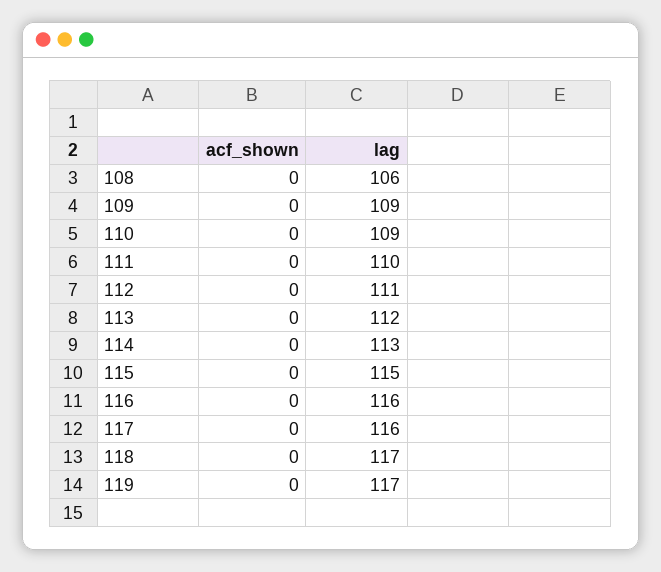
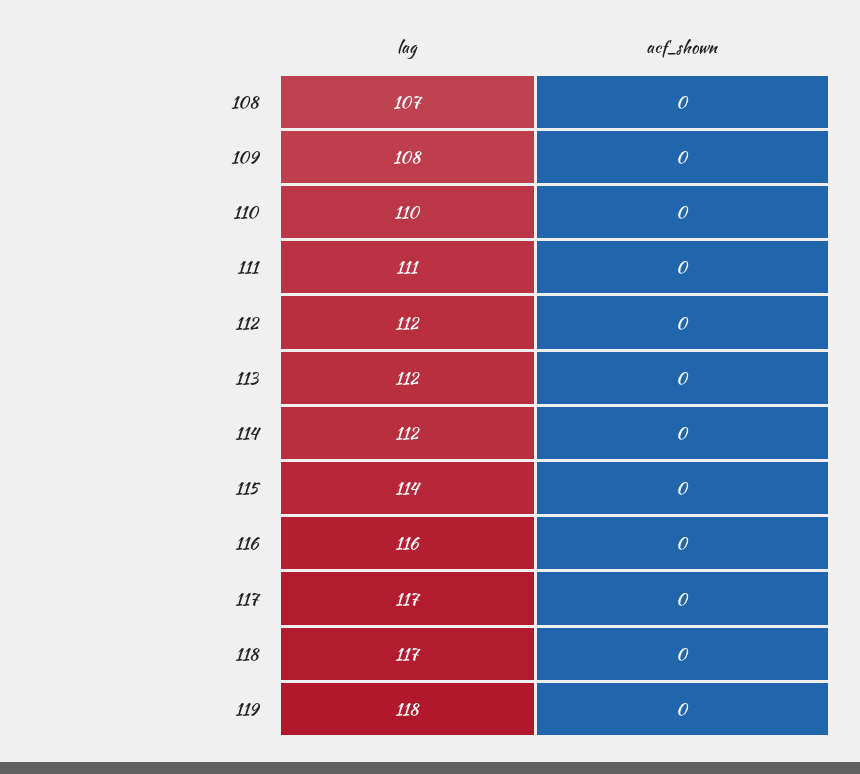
  {
    "acf_shown": {
      "108": 0,
      "109": 0,
      "110": 0,
      "111": 0,
      "112": 0,
      "113": 0,
      "114": 0,
      "115": 0,
      "116": 0,
      "117": 0,
      "118": 0,
      "119": 0
    },
    "lag": {
-     "108": 106,
+     "108": 107,
-     "109": 109,
+     "109": 108,
-     "110": 109,
+     "110": 110,
-     "111": 110,
+     "111": 111,
-     "112": 111,
+     "112": 112,
      "113": 112,
-     "114": 113,
+     "114": 112,
-     "115": 115,
+     "115": 114,
      "116": 116,
-     "117": 116,
+     "117": 117,
      "118": 117,
-     "119": 117
+     "119": 118
    }
  }

